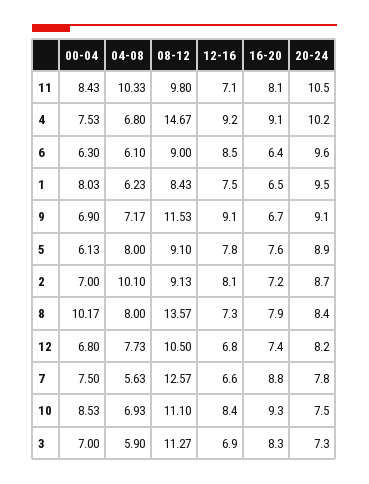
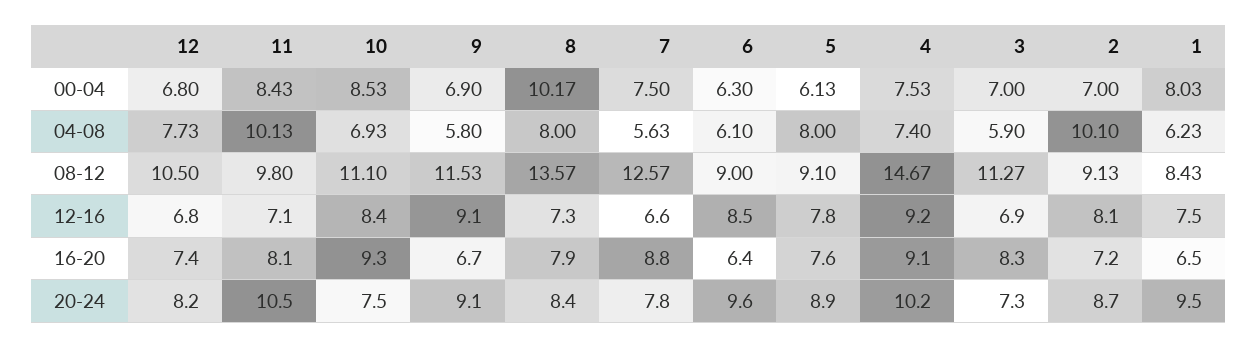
  {
    "00-04": {
      "11": 8.43,
      "4": 7.53,
      "6": 6.3,
      "1": 8.03,
      "9": 6.9,
      "5": 6.13,
      "2": 7,
      "8": 10.17,
      "12": 6.8,
      "7": 7.5,
      "10": 8.53,
      "3": 7
    },
    "04-08": {
-     "11": 10.33,
+     "11": 10.13,
-     "4": 6.8,
+     "4": 7.4,
      "6": 6.1,
      "1": 6.23,
-     "9": 7.17,
+     "9": 5.8,
      "5": 8,
      "2": 10.1,
      "8": 8,
      "12": 7.73,
      "7": 5.63,
      "10": 6.93,
      "3": 5.9
    },
    "08-12": {
      "11": 9.8,
      "4": 14.67,
      "6": 9,
      "1": 8.43,
      "9": 11.53,
      "5": 9.1,
      "2": 9.13,
      "8": 13.57,
      "12": 10.5,
      "7": 12.57,
      "10": 11.1,
      "3": 11.27
    },
    "12-16": {
      "11": 7.1,
      "4": 9.2,
      "6": 8.5,
      "1": 7.5,
      "9": 9.1,
      "5": 7.8,
      "2": 8.1,
      "8": 7.3,
      "12": 6.8,
      "7": 6.6,
      "10": 8.4,
      "3": 6.9
    },
    "16-20": {
      "11": 8.1,
      "4": 9.1,
      "6": 6.4,
      "1": 6.5,
      "9": 6.7,
      "5": 7.6,
      "2": 7.2,
      "8": 7.9,
      "12": 7.4,
      "7": 8.8,
      "10": 9.3,
      "3": 8.3
    },
    "20-24": {
      "11": 10.5,
      "4": 10.2,
      "6": 9.6,
      "1": 9.5,
      "9": 9.1,
      "5": 8.9,
      "2": 8.7,
      "8": 8.4,
      "12": 8.2,
      "7": 7.8,
      "10": 7.5,
      "3": 7.3
    }
  }

